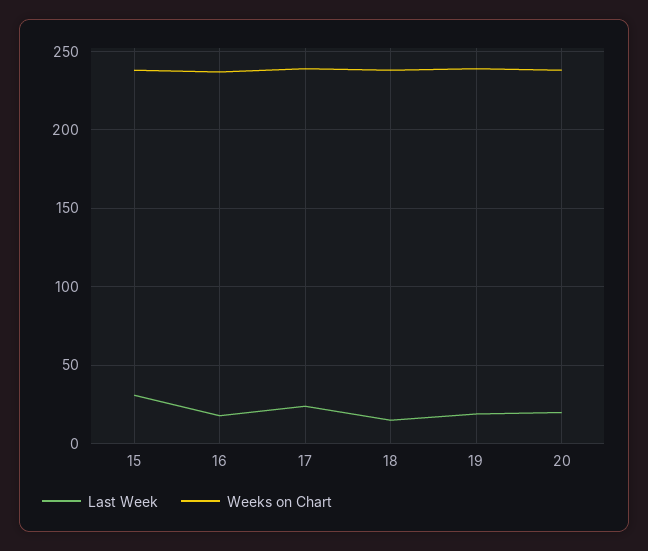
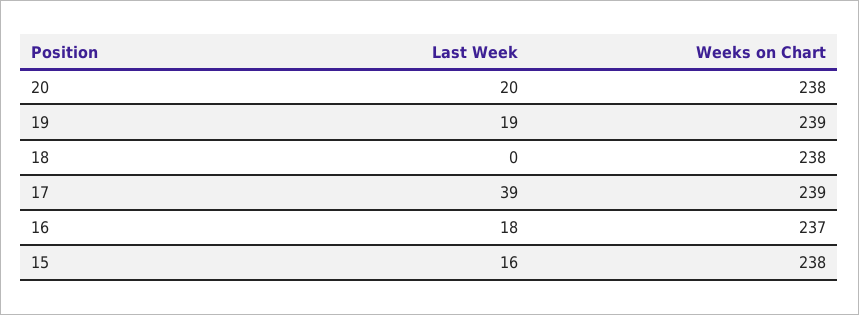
  {
    "Last Week": {
-     "15": 30,
+     "15": 16,
      "16": 18,
-     "17": 25,
+     "17": 39,
-     "18": 15,
+     "18": 0,
      "19": 19,
      "20": 20
    },
    "Weeks on Chart": {
      "15": 238,
      "16": 237,
      "17": 239,
      "18": 238,
      "19": 239,
      "20": 238
    }
  }

